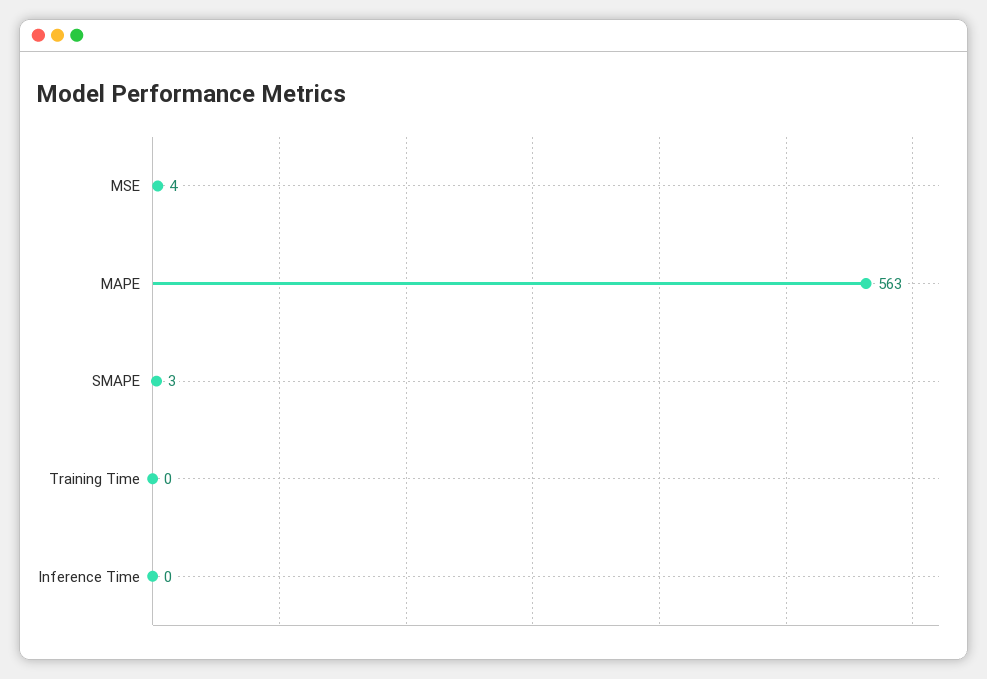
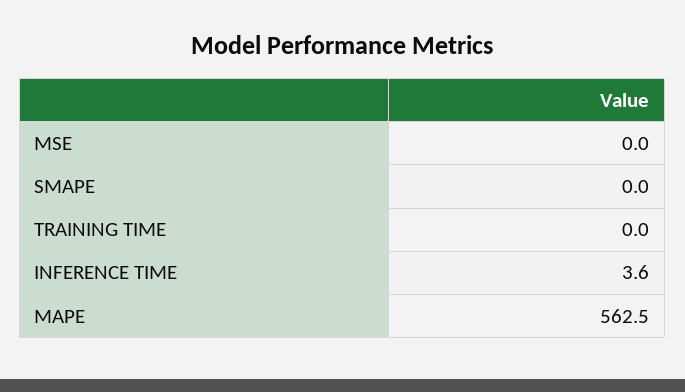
  {
-   "MSE": 4,
+   "MSE": 0,
    "MAPE": 562.5,
-   "SMAPE": 3,
+   "SMAPE": 0,
    "Training Time": 0,
-   "Inference Time": 0
+   "Inference Time": 3.6
  }

